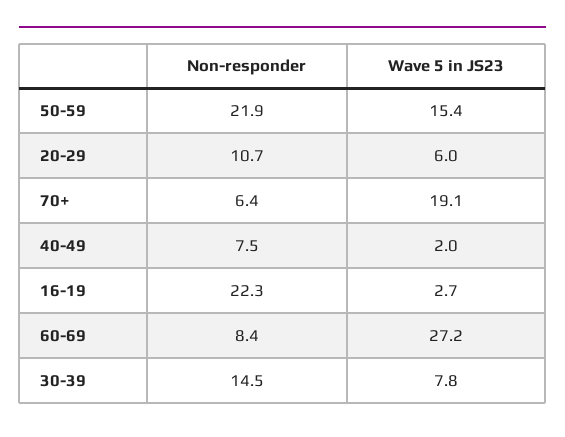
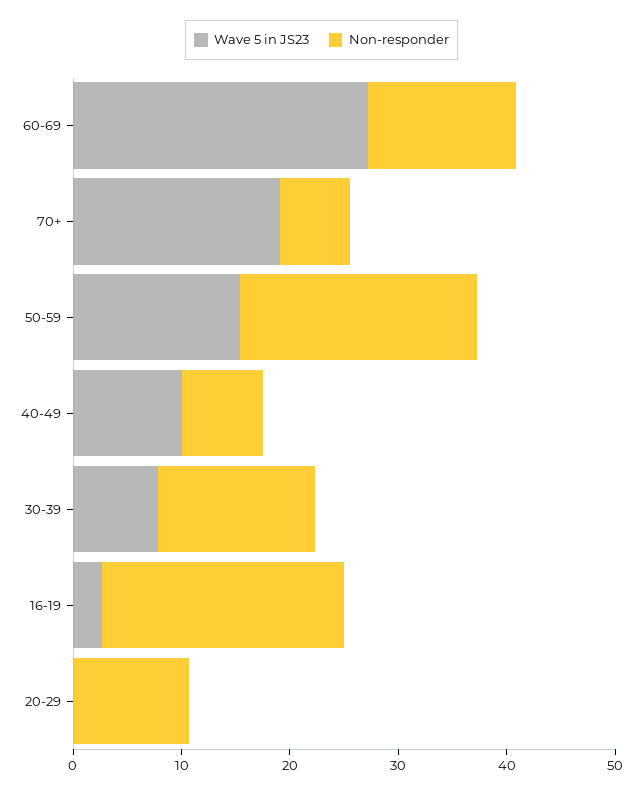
  {
    "Non-responder": {
      "50-59": 21.9,
      "20-29": 10.7,
      "70+": 6.4,
      "40-49": 7.5,
      "16-19": 22.3,
-     "60-69": 8.4,
+     "60-69": 14,
      "30-39": 14.5
    },
    "Wave 5 in JS23": {
      "50-59": 15.4,
-     "20-29": 6,
+     "20-29": 0,
      "70+": 19.1,
-     "40-49": 2,
+     "40-49": 10,
      "16-19": 2.7,
      "60-69": 27.2,
      "30-39": 7.8
    }
  }

